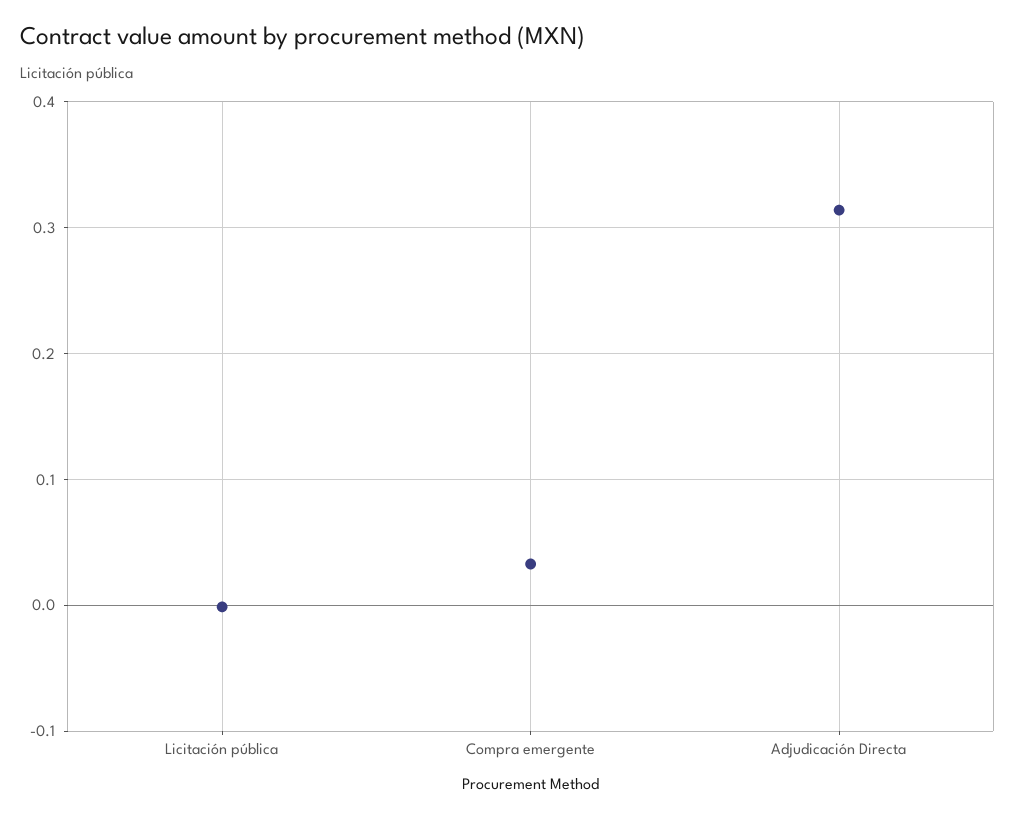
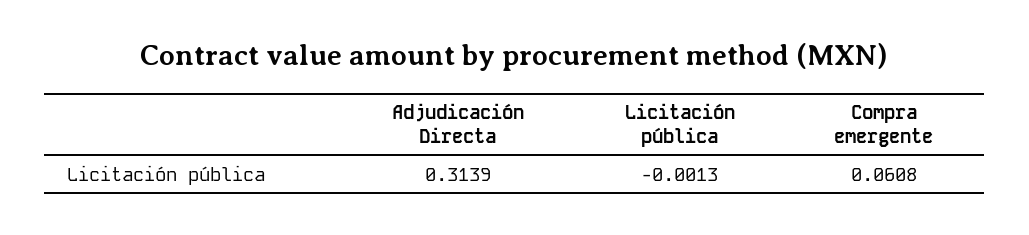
  {
    "Licitación pública": -0.0013,
-   "Compra emergente": 0.03,
+   "Compra emergente": 0.0608,
    "Adjudicación Directa": 0.3139
  }

